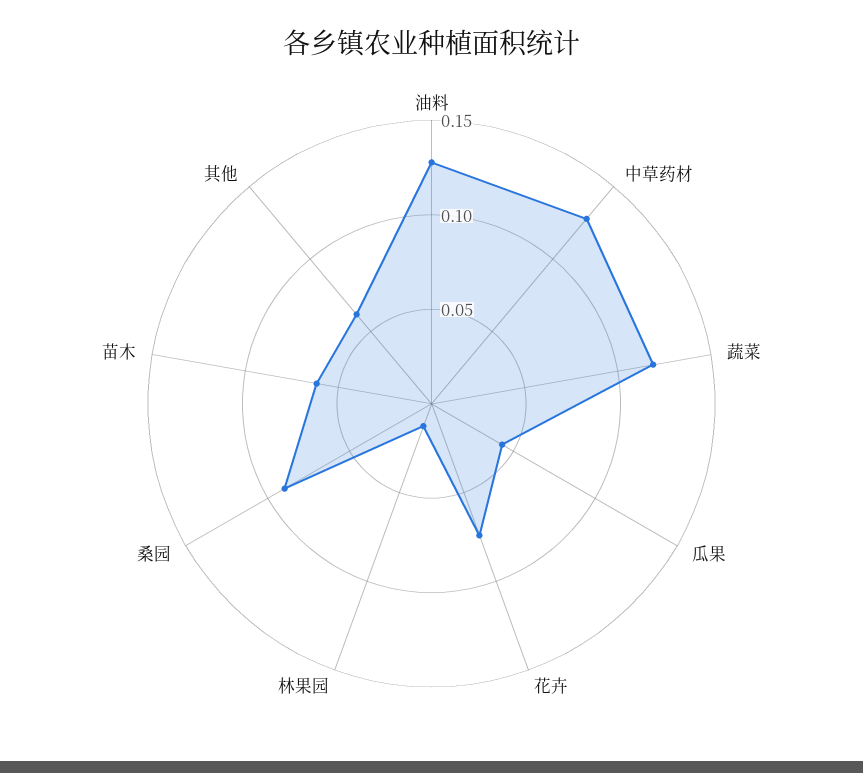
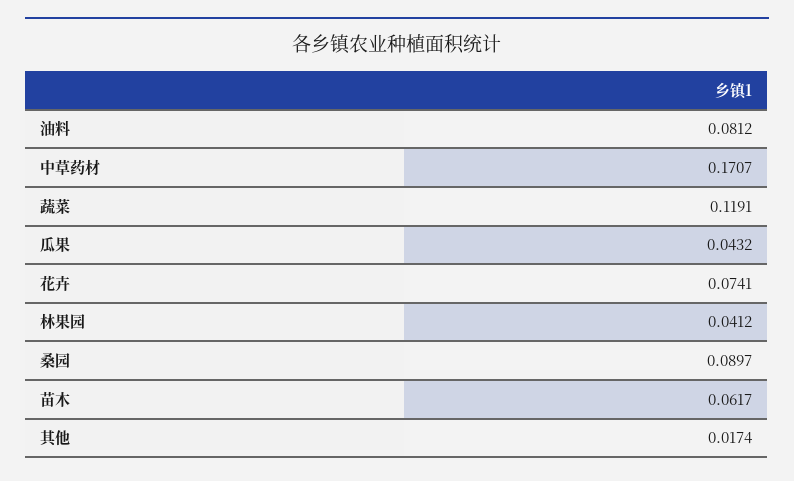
  {
-   "油料": 0.13,
+   "油料": 0.0812,
-   "中草药材": 0.13,
+   "中草药材": 0.1707,
    "蔬菜": 0.1191,
    "瓜果": 0.0432,
    "花卉": 0.0741,
-   "林果园": 0.01,
+   "林果园": 0.0412,
    "桑园": 0.0897,
    "苗木": 0.0617,
-   "其他": 0.06
+   "其他": 0.0174
  }

